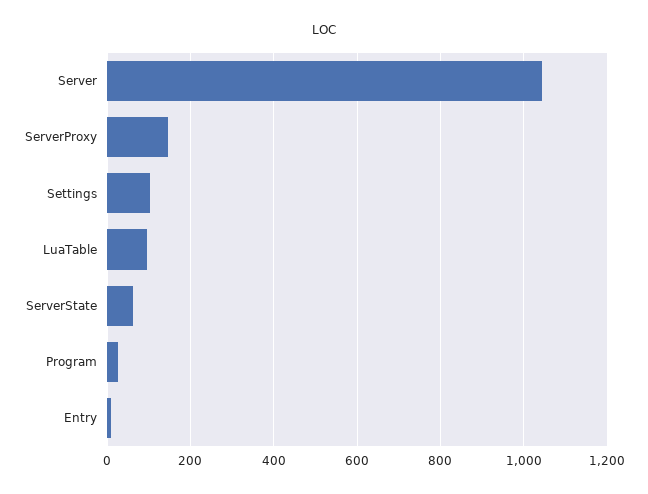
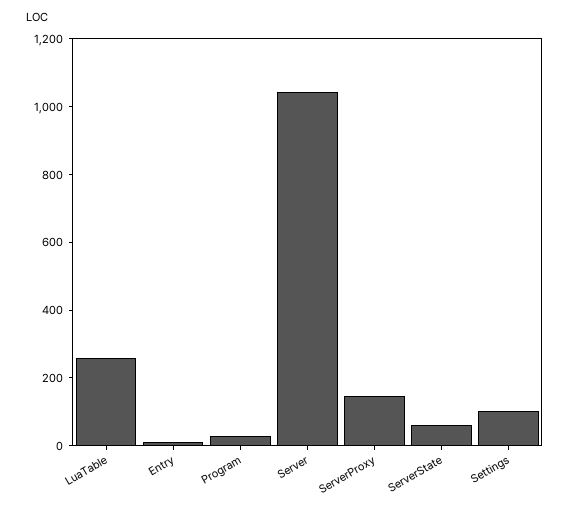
  {
    "Server": 1040,
    "ServerProxy": 140,
    "Settings": 100,
-   "LuaTable": 100,
+   "LuaTable": 250,
    "ServerState": 60,
    "Program": 20,
    "Entry": 20
  }

